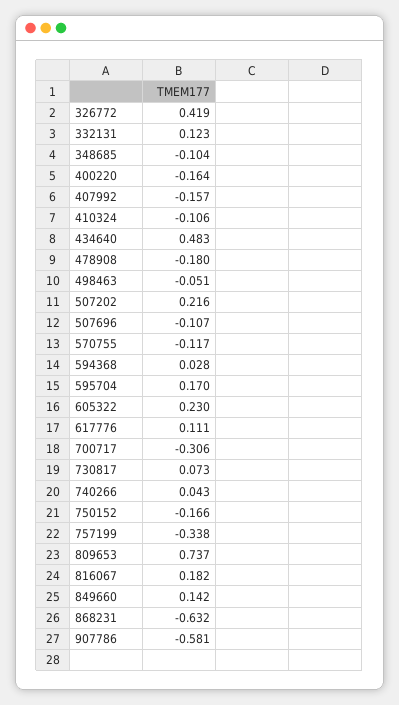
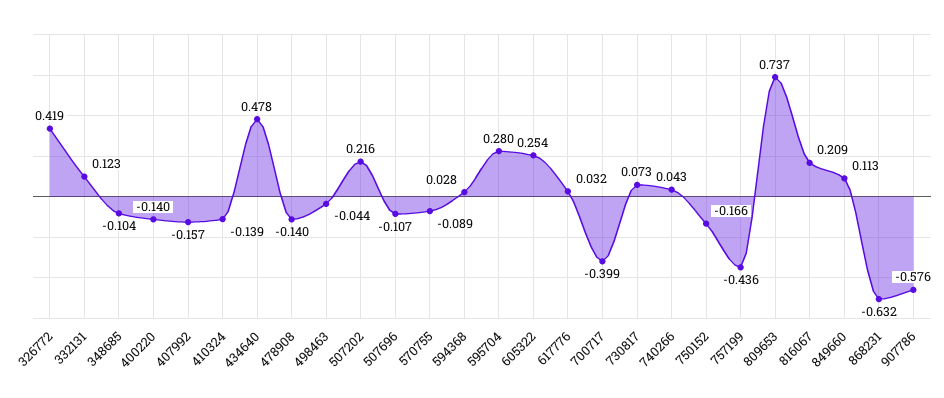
  {
    "326772": 0.419,
    "332131": 0.123,
    "348685": -0.104,
-   "400220": -0.164,
+   "400220": -0.14,
    "407992": -0.157,
-   "410324": -0.106,
+   "410324": -0.139,
-   "434640": 0.483,
+   "434640": 0.478,
-   "478908": -0.18,
+   "478908": -0.14,
-   "498463": -0.051,
+   "498463": -0.044,
    "507202": 0.216,
    "507696": -0.107,
-   "570755": -0.117,
+   "570755": -0.089,
    "594368": 0.028,
-   "595704": 0.17,
+   "595704": 0.28,
-   "605322": 0.23,
+   "605322": 0.254,
-   "617776": 0.111,
+   "617776": 0.032,
-   "700717": -0.306,
+   "700717": -0.399,
    "730817": 0.073,
    "740266": 0.043,
    "750152": -0.166,
-   "757199": -0.338,
+   "757199": -0.436,
    "809653": 0.737,
-   "816067": 0.182,
+   "816067": 0.209,
-   "849660": 0.142,
+   "849660": 0.113,
    "868231": -0.632,
-   "907786": -0.581
+   "907786": -0.576
  }

